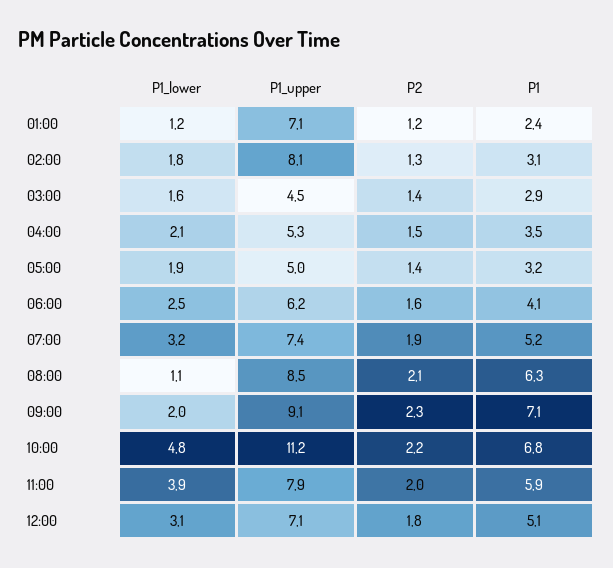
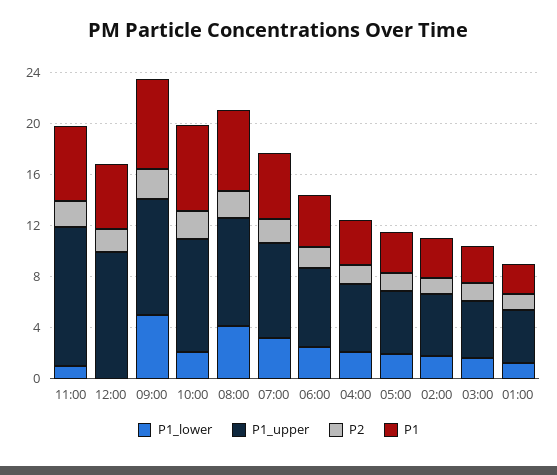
  {
    "P1_lower": {
      "01:00": 1.2,
      "02:00": 1.8,
      "03:00": 1.6,
      "04:00": 2.1,
      "05:00": 1.9,
      "06:00": 2.5,
      "07:00": 3.2,
-     "08:00": 1.1,
+     "08:00": 4,
-     "09:00": 2,
+     "09:00": 5,
-     "10:00": 4.8,
+     "10:00": 2,
-     "11:00": 3.9,
+     "11:00": 1,
-     "12:00": 3.1
+     "12:00": 0
    },
    "P1_upper": {
-     "01:00": 7.1,
+     "01:00": 4,
-     "02:00": 8.1,
+     "02:00": 5,
      "03:00": 4.5,
      "04:00": 5.3,
      "05:00": 5,
      "06:00": 6.2,
      "07:00": 7.4,
      "08:00": 8.5,
      "09:00": 9.1,
-     "10:00": 11.2,
+     "10:00": 9,
-     "11:00": 7.9,
+     "11:00": 11,
-     "12:00": 7.1
+     "12:00": 10
    },
    "P2": {
      "01:00": 1.2,
      "02:00": 1.3,
      "03:00": 1.4,
      "04:00": 1.5,
      "05:00": 1.4,
      "06:00": 1.6,
      "07:00": 1.9,
      "08:00": 2.1,
      "09:00": 2.3,
      "10:00": 2.2,
      "11:00": 2,
      "12:00": 1.8
    },
    "P1": {
      "01:00": 2.4,
      "02:00": 3.1,
      "03:00": 2.9,
      "04:00": 3.5,
      "05:00": 3.2,
      "06:00": 4.1,
      "07:00": 5.2,
      "08:00": 6.3,
      "09:00": 7.1,
      "10:00": 6.8,
      "11:00": 5.9,
      "12:00": 5.1
    }
  }

